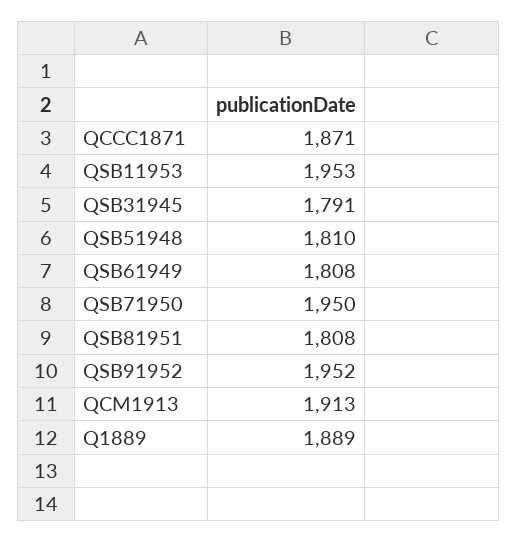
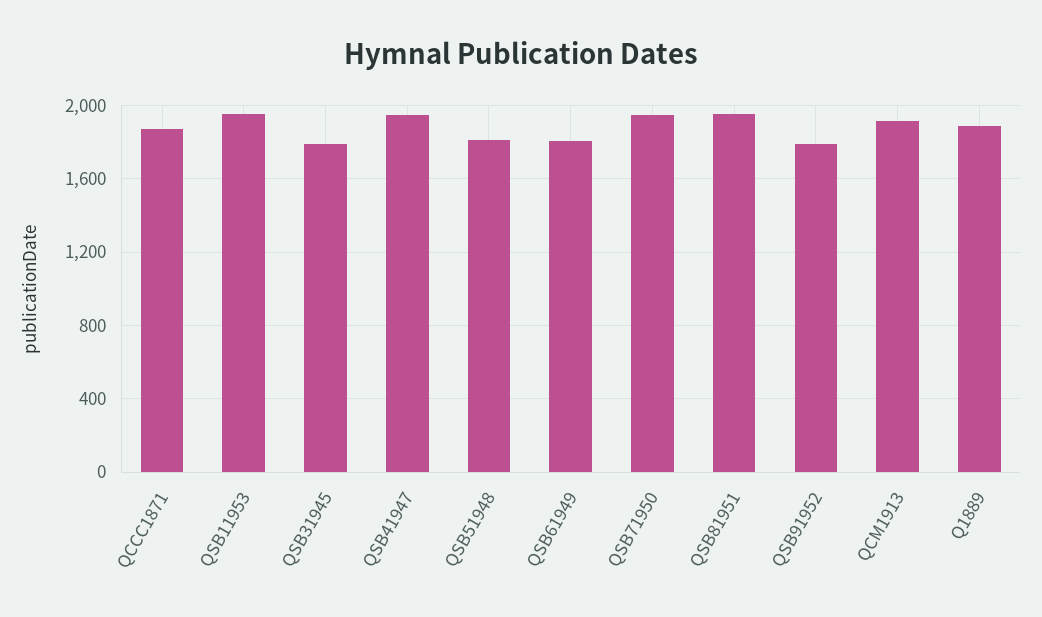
  {
    "QCCC1871": 1871,
    "QSB11953": 1953,
    "QSB31945": 1791,
    "QSB51948": 1810,
    "QSB61949": 1808,
    "QSB71950": 1950,
-   "QSB81951": 1808,
+   "QSB81951": 1950,
-   "QSB91952": 1952,
+   "QSB91952": 1800,
    "QCM1913": 1913,
-   "Q1889": 1889
+   "Q1889": 1889,
+   "QSB41947": 1950
  }

